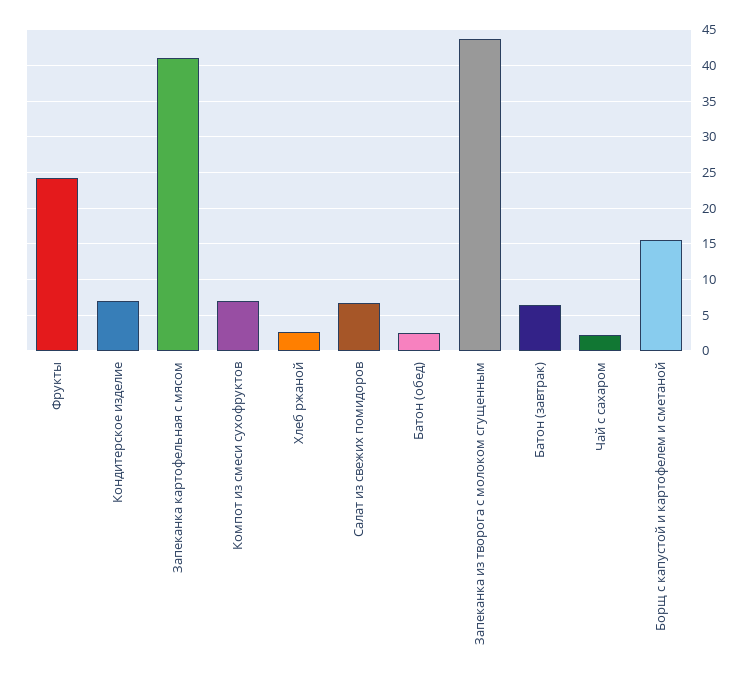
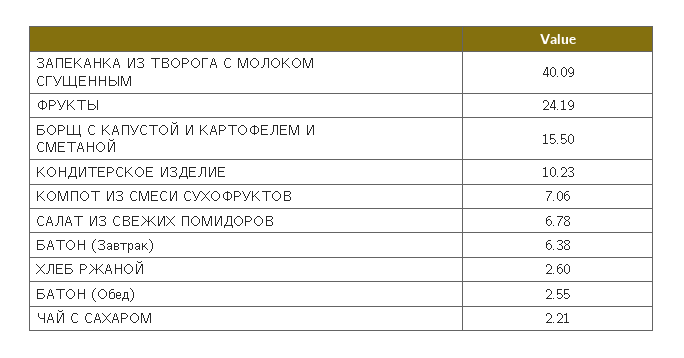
  {
    "Фрукты": 24.19,
-   "Кондитерское изделие": 7,
+   "Кондитерское изделие": 10.23,
-   "Запеканка картофельная с мясом": 41,
    "Компот из смеси сухофруктов": 7.06,
    "Хлеб ржаной": 2.6,
    "Салат из свежих помидоров": 6.78,
    "Батон (обед)": 2.55,
-   "Запеканка из творога с молоком сгущенным": 44,
+   "Запеканка из творога с молоком сгущенным": 40.09,
    "Батон (завтрак)": 6.38,
    "Чай с сахаром": 2.21,
    "Борщ с капустой и картофелем и сметаной": 15.5
  }

